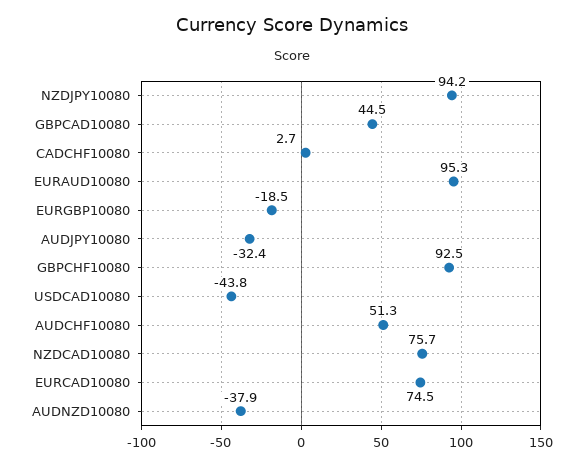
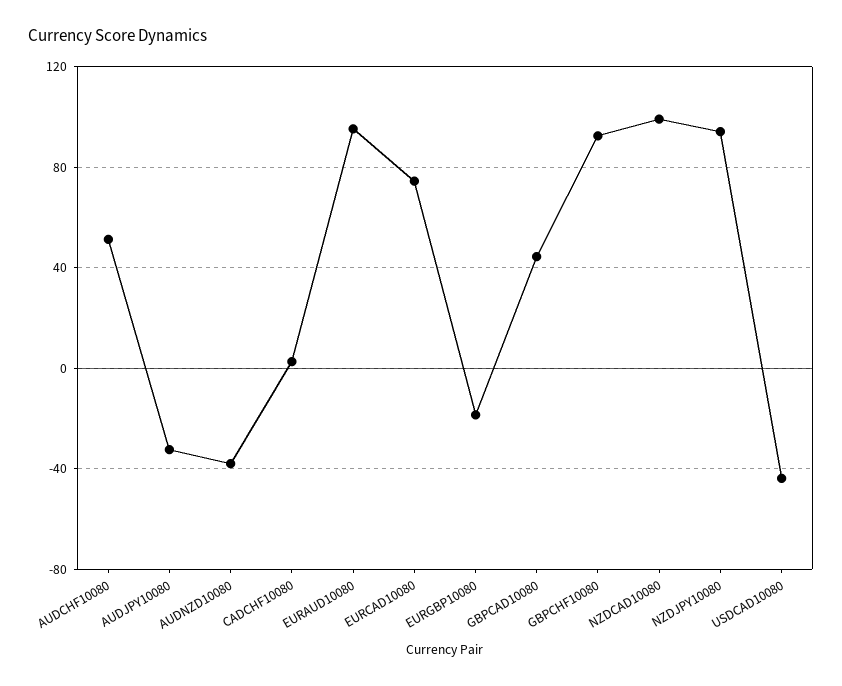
  {
    "NZDJPY10080": 94.2,
    "GBPCAD10080": 44.5,
    "CADCHF10080": 2.7,
    "EURAUD10080": 95.3,
    "EURGBP10080": -18.5,
    "AUDJPY10080": -32.4,
    "GBPCHF10080": 92.5,
    "USDCAD10080": -43.8,
    "AUDCHF10080": 51.3,
-   "NZDCAD10080": 75.7,
+   "NZDCAD10080": 100,
    "EURCAD10080": 74.5,
    "AUDNZD10080": -37.9
  }

